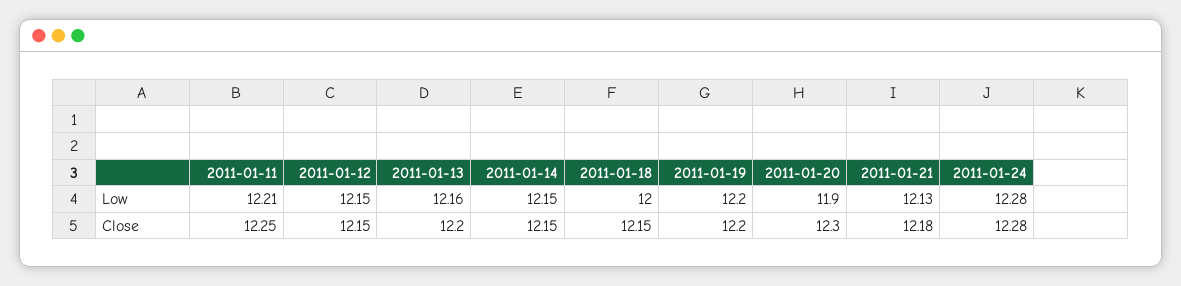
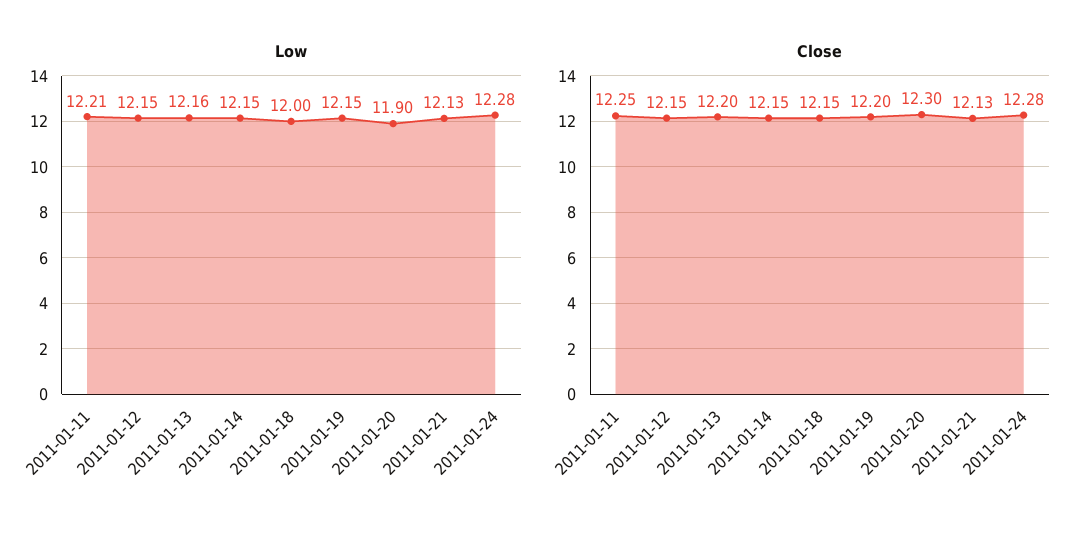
  {
    "Low": {
      "2011-01-11": 12.21,
      "2011-01-12": 12.15,
      "2011-01-13": 12.16,
      "2011-01-14": 12.15,
      "2011-01-18": 12,
-     "2011-01-19": 12.2,
+     "2011-01-19": 12.15,
      "2011-01-20": 11.9,
      "2011-01-21": 12.13,
      "2011-01-24": 12.28
    },
    "Close": {
      "2011-01-11": 12.25,
      "2011-01-12": 12.15,
      "2011-01-13": 12.2,
      "2011-01-14": 12.15,
      "2011-01-18": 12.15,
      "2011-01-19": 12.2,
      "2011-01-20": 12.3,
-     "2011-01-21": 12.18,
+     "2011-01-21": 12.13,
      "2011-01-24": 12.28
    }
  }

